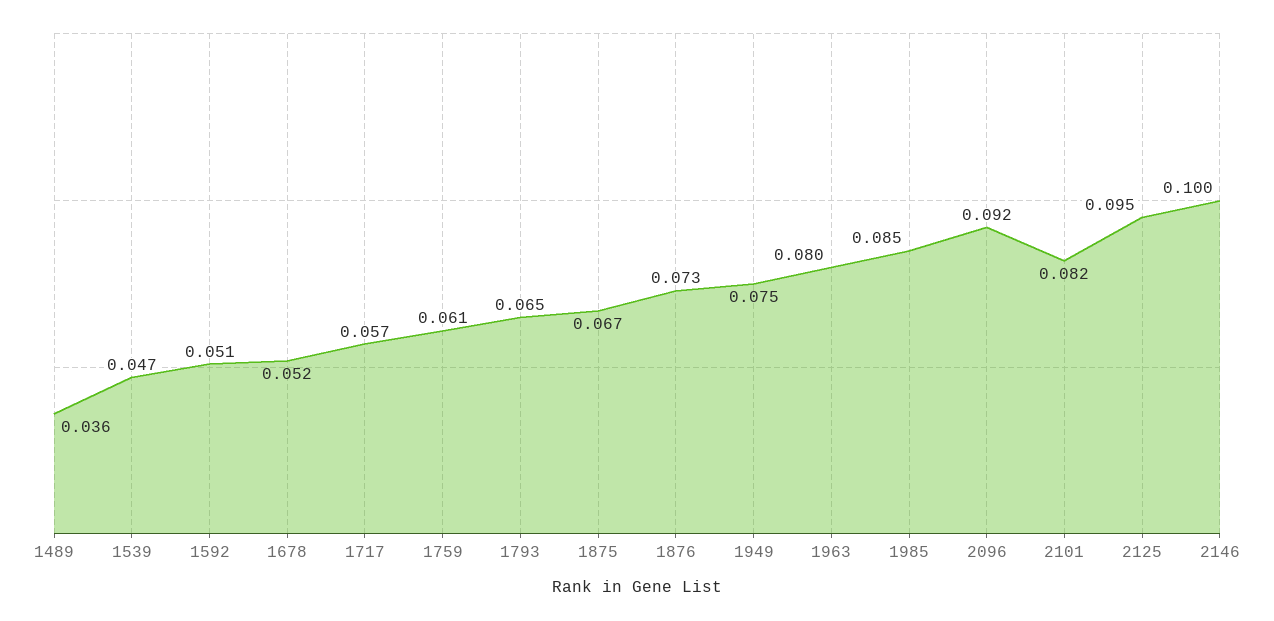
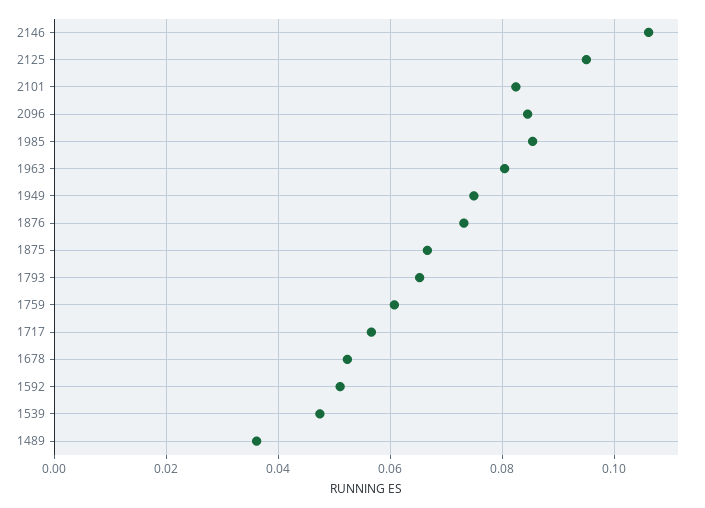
  {
    "1489": 0.036,
    "1539": 0.047,
    "1592": 0.051,
    "1678": 0.052,
    "1717": 0.057,
    "1759": 0.061,
    "1793": 0.065,
    "1875": 0.067,
    "1876": 0.073,
    "1949": 0.075,
    "1963": 0.08,
    "1985": 0.085,
-   "2096": 0.092,
+   "2096": 0.084,
    "2101": 0.082,
    "2125": 0.095,
-   "2146": 0.1
+   "2146": 0.106
  }

